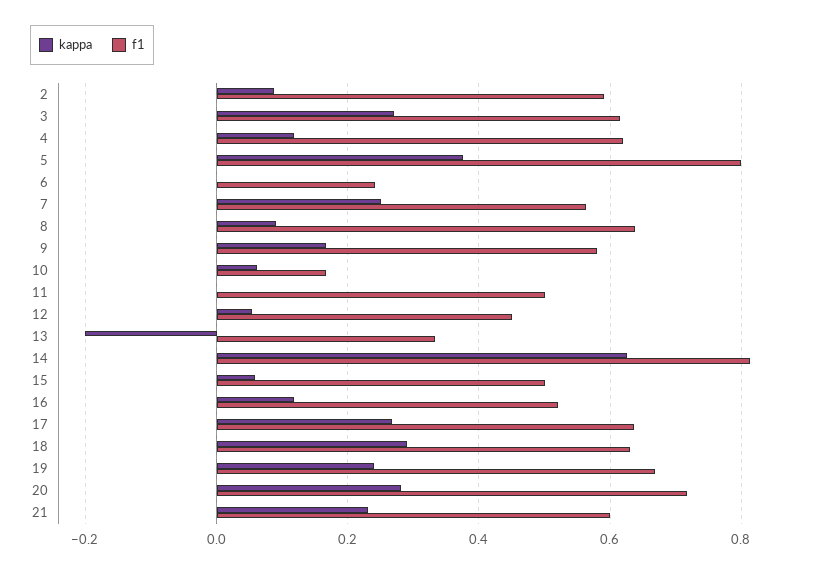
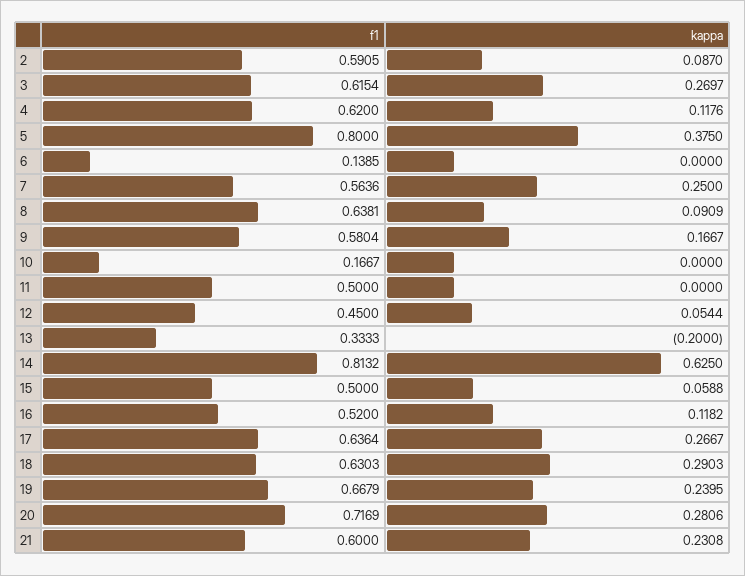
  {
    "kappa": {
      "2": 0.087,
      "3": 0.2697,
      "4": 0.1176,
      "5": 0.375,
      "6": 0,
      "7": 0.25,
      "8": 0.0909,
      "9": 0.1667,
-     "10": 0.06,
+     "10": 0,
      "11": 0,
      "12": 0.0544,
      "13": -0.2,
      "14": 0.625,
      "15": 0.0588,
      "16": 0.1182,
      "17": 0.2667,
      "18": 0.2903,
      "19": 0.2395,
      "20": 0.2806,
      "21": 0.2308
    },
    "f1": {
      "2": 0.5905,
      "3": 0.6154,
      "4": 0.62,
      "5": 0.8,
-     "6": 0.24,
+     "6": 0.1385,
      "7": 0.5636,
      "8": 0.6381,
      "9": 0.5804,
      "10": 0.1667,
      "11": 0.5,
      "12": 0.45,
      "13": 0.3333,
      "14": 0.8132,
      "15": 0.5,
      "16": 0.52,
      "17": 0.6364,
      "18": 0.6303,
      "19": 0.6679,
      "20": 0.7169,
      "21": 0.6
    }
  }

